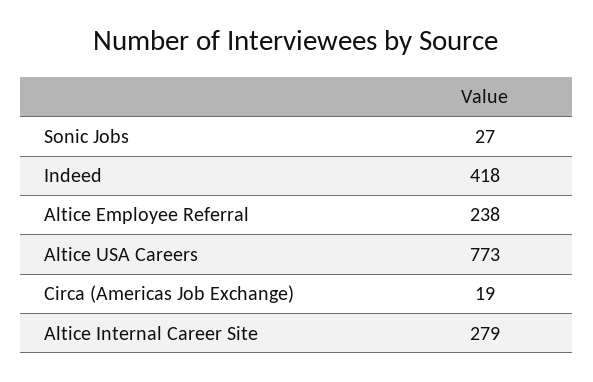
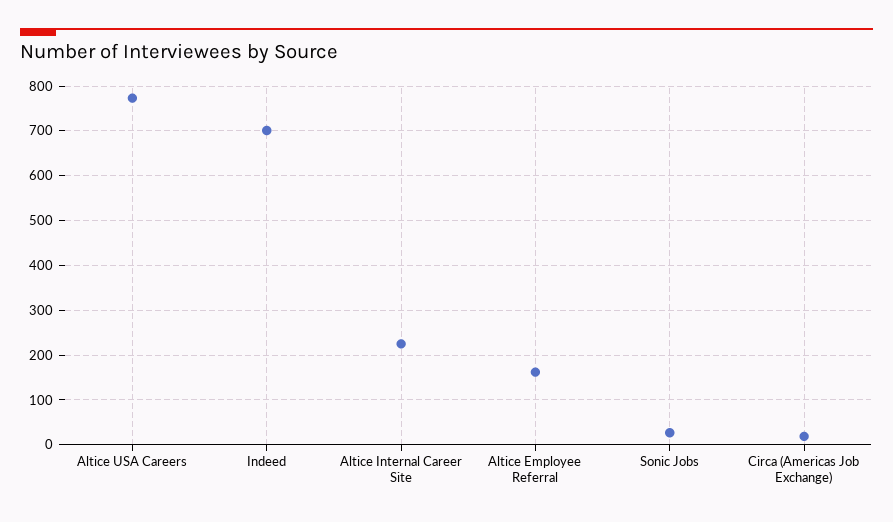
  {
    "Sonic Jobs": 27,
-   "Indeed": 418,
+   "Indeed": 700,
-   "Altice Employee Referral": 238,
+   "Altice Employee Referral": 160,
    "Altice USA Careers": 773,
    "Circa (Americas Job Exchange)": 19,
-   "Altice Internal Career Site": 279
+   "Altice Internal Career Site": 220
  }

